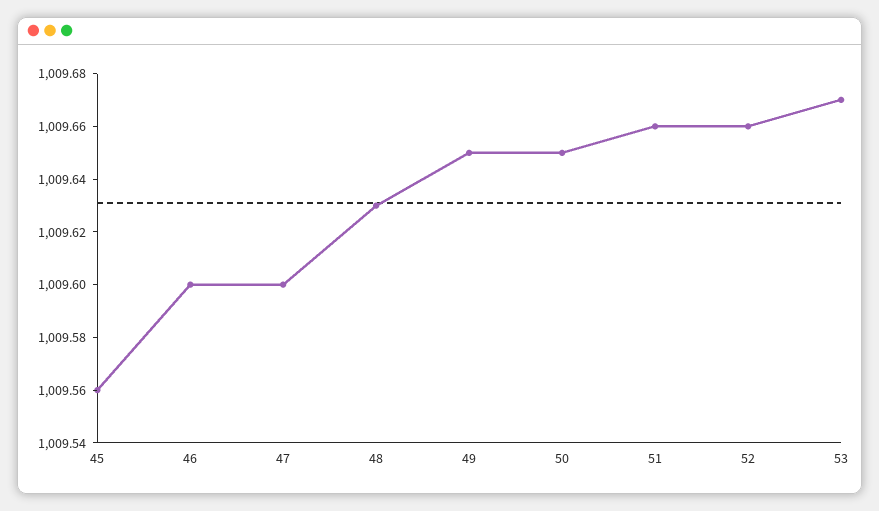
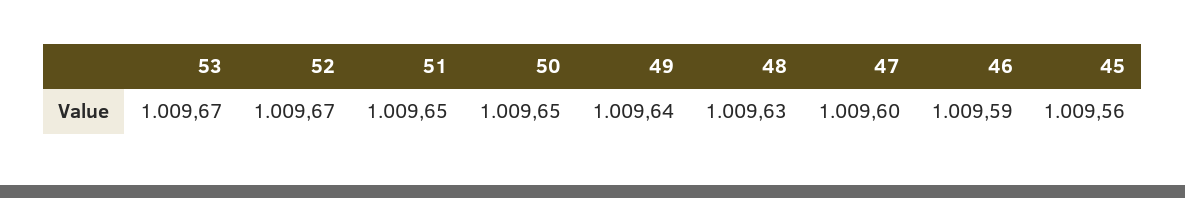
  {
    "45": 1009.56,
-   "46": 1009.6,
+   "46": 1009.59,
    "47": 1009.6,
    "48": 1009.63,
-   "49": 1009.65,
+   "49": 1009.64,
    "50": 1009.65,
-   "51": 1009.66,
+   "51": 1009.65,
-   "52": 1009.66,
+   "52": 1009.67,
    "53": 1009.67
  }

